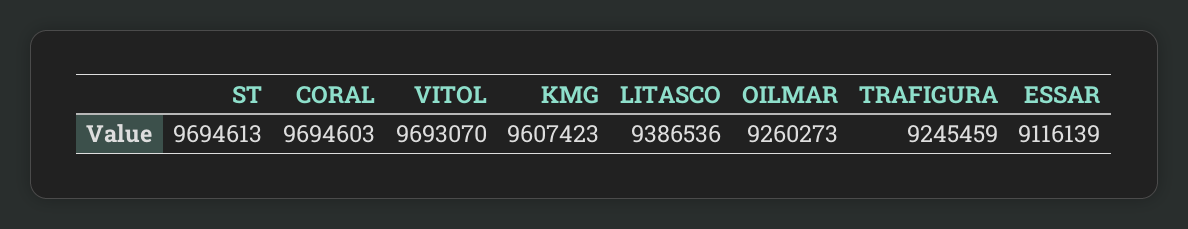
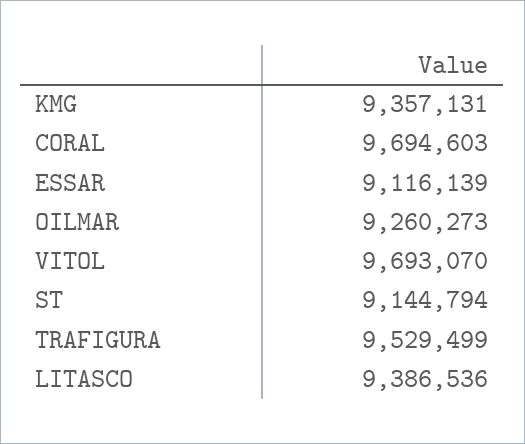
  {
-   "ST": 9694613,
+   "ST": 9144794,
    "CORAL": 9694603,
    "VITOL": 9693070,
-   "KMG": 9607423,
+   "KMG": 9357131,
    "LITASCO": 9386536,
    "OILMAR": 9260273,
-   "TRAFIGURA": 9245459,
+   "TRAFIGURA": 9529499,
    "ESSAR": 9116139
  }

